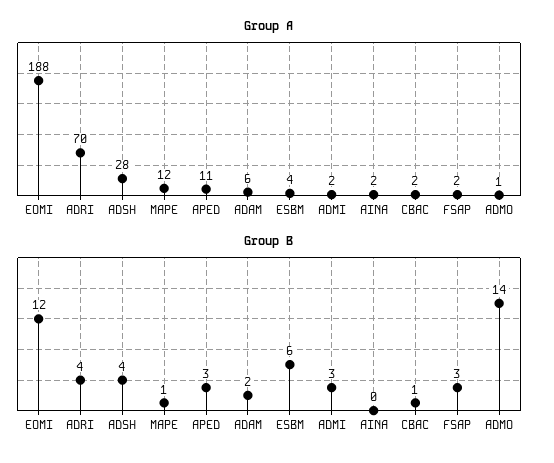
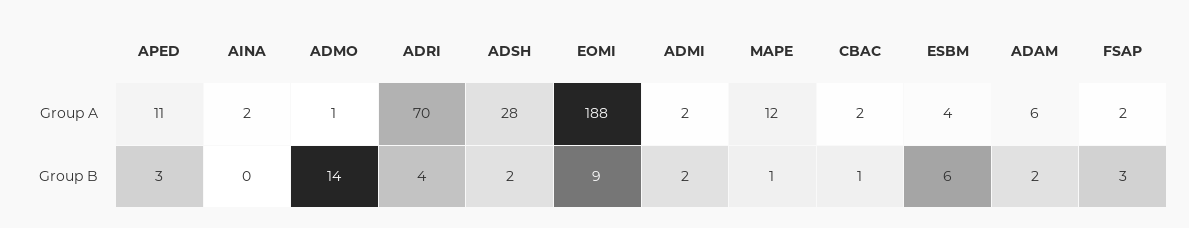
  {
    "Group A": {
      "EOMI": 188,
      "ADRI": 70,
      "ADSH": 28,
      "MAPE": 12,
      "APED": 11,
      "ADAM": 6,
      "ESBM": 4,
      "ADMI": 2,
      "AINA": 2,
      "CBAC": 2,
      "FSAP": 2,
      "ADMO": 1
    },
    "Group B": {
-     "EOMI": 12,
+     "EOMI": 9,
      "ADRI": 4,
-     "ADSH": 4,
+     "ADSH": 2,
      "MAPE": 1,
      "APED": 3,
      "ADAM": 2,
      "ESBM": 6,
-     "ADMI": 3,
+     "ADMI": 2,
      "AINA": 0,
      "CBAC": 1,
      "FSAP": 3,
      "ADMO": 14
    }
  }

